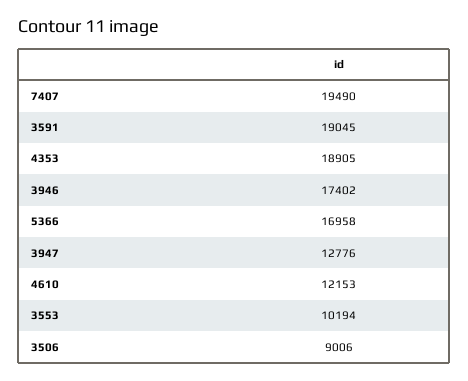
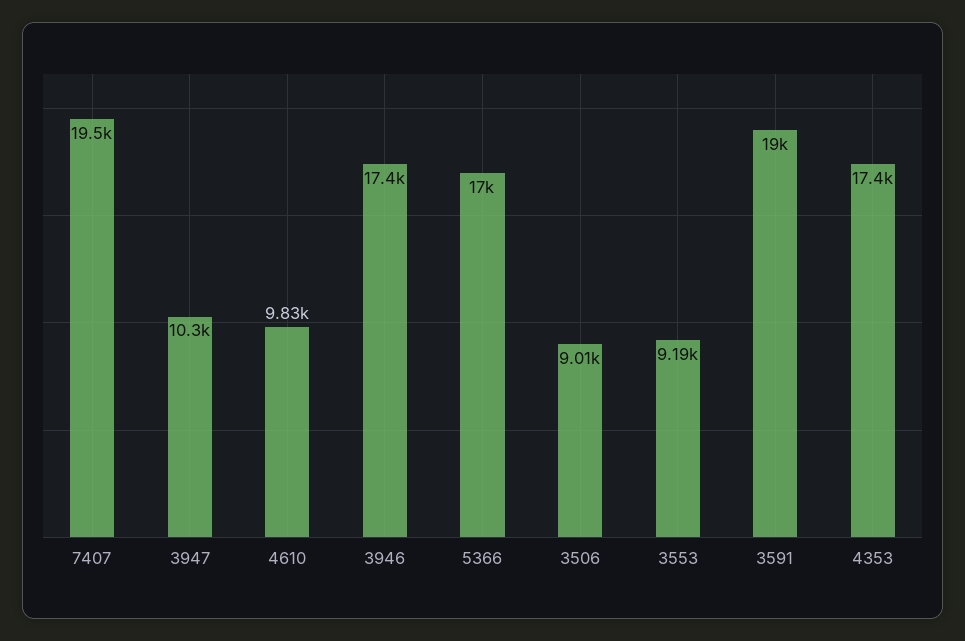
  {
    "7407": 19490,
    "3591": 19045,
-   "4353": 18905,
+   "4353": 17400,
    "3946": 17402,
    "5366": 16958,
-   "3947": 12776,
+   "3947": 10300,
-   "4610": 12153,
+   "4610": 9830,
-   "3553": 10194,
+   "3553": 9190,
    "3506": 9006
  }

